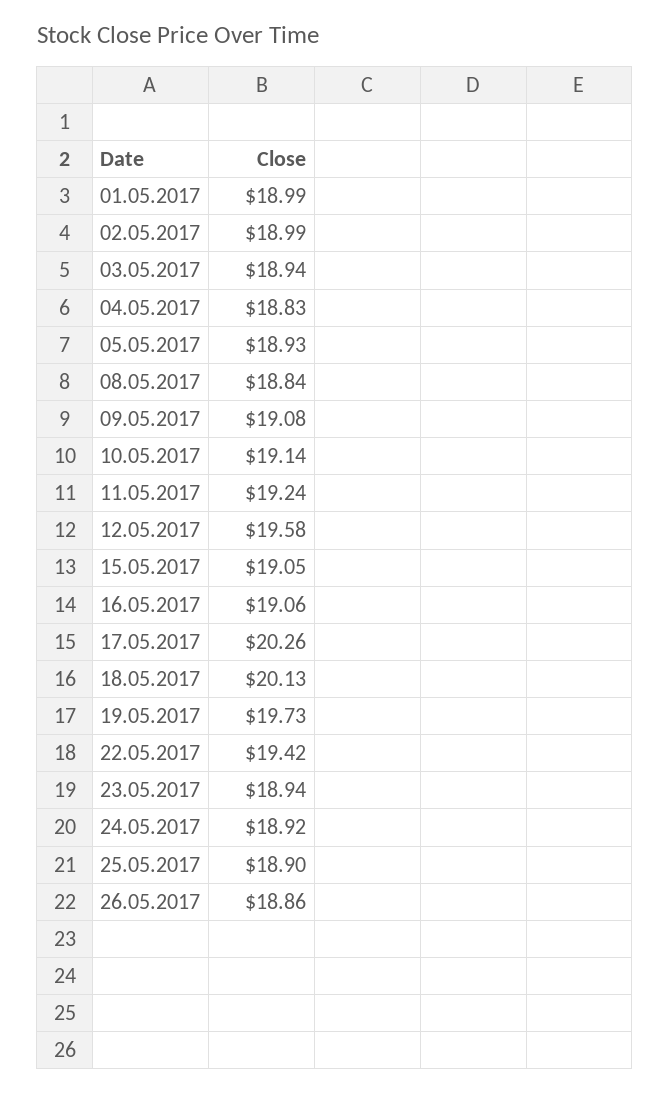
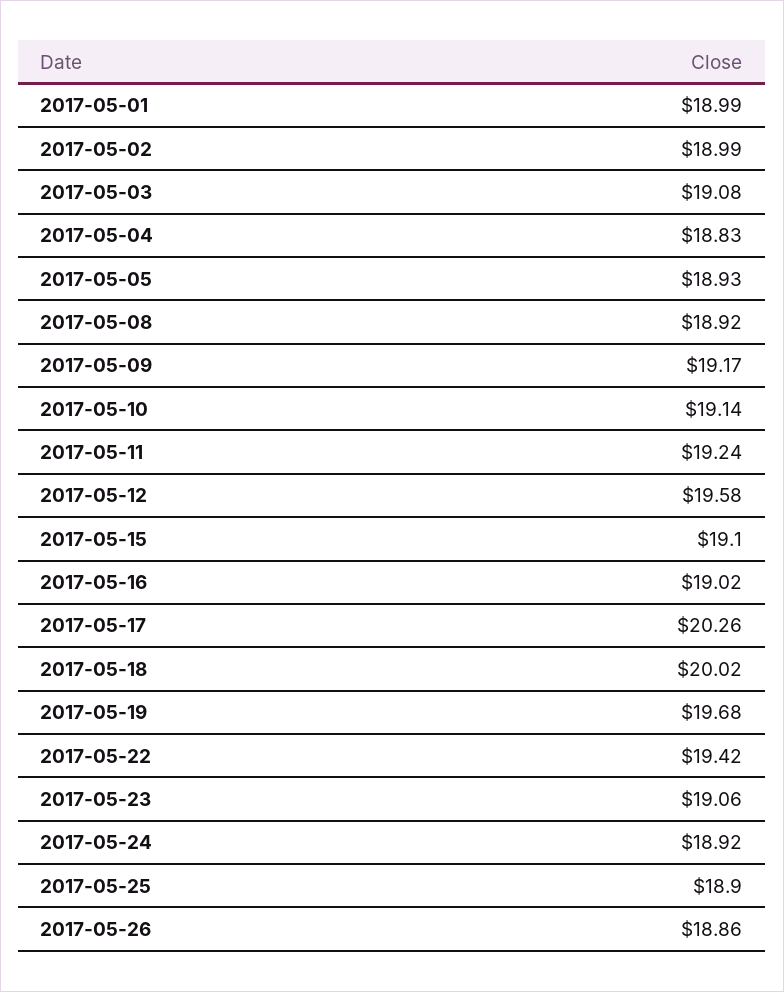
  {
    "01.05.2017": 18.99,
    "02.05.2017": 18.99,
-   "03.05.2017": 18.94,
+   "03.05.2017": 19.08,
    "04.05.2017": 18.83,
    "05.05.2017": 18.93,
-   "08.05.2017": 18.84,
+   "08.05.2017": 18.92,
-   "09.05.2017": 19.08,
+   "09.05.2017": 19.17,
    "10.05.2017": 19.14,
    "11.05.2017": 19.24,
    "12.05.2017": 19.58,
-   "15.05.2017": 19.05,
+   "15.05.2017": 19.1,
-   "16.05.2017": 19.06,
+   "16.05.2017": 19.02,
    "17.05.2017": 20.26,
-   "18.05.2017": 20.13,
+   "18.05.2017": 20.02,
-   "19.05.2017": 19.73,
+   "19.05.2017": 19.68,
    "22.05.2017": 19.42,
-   "23.05.2017": 18.94,
+   "23.05.2017": 19.06,
    "24.05.2017": 18.92,
    "25.05.2017": 18.9,
    "26.05.2017": 18.86
  }

